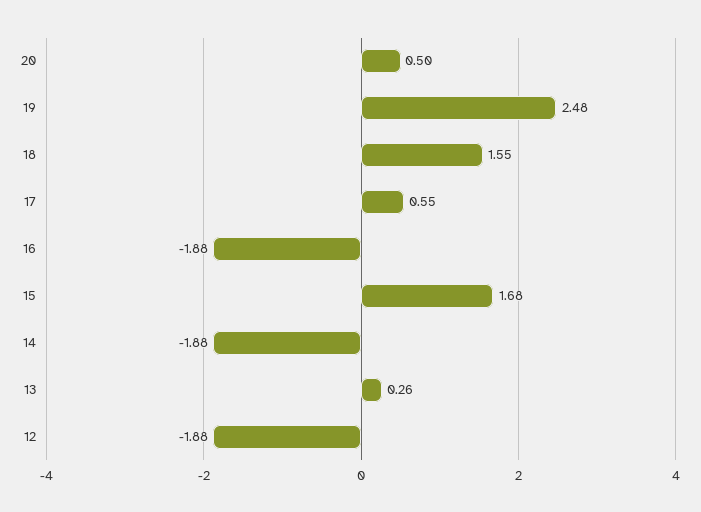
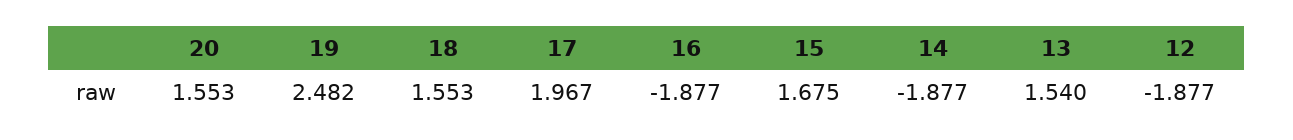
  {
-   "20": 0.5,
+   "20": 1.553,
    "19": 2.482,
    "18": 1.553,
-   "17": 0.55,
+   "17": 1.967,
    "16": -1.877,
    "15": 1.675,
    "14": -1.877,
-   "13": 0.26,
+   "13": 1.54,
    "12": -1.877
  }

